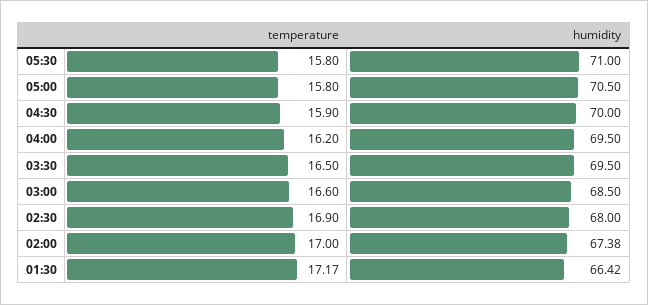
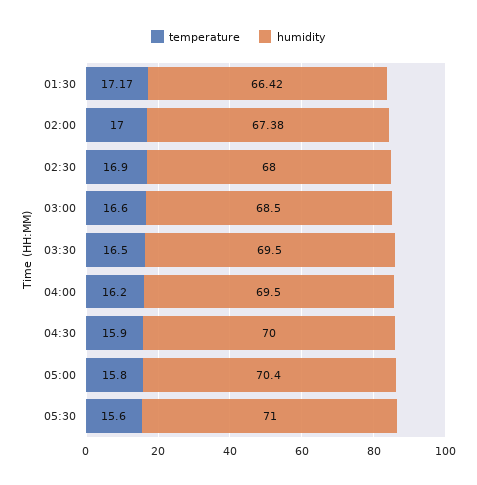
  {
    "temperature": {
-     "05:30": 15.8,
+     "05:30": 15.6,
      "05:00": 15.8,
      "04:30": 15.9,
      "04:00": 16.2,
      "03:30": 16.5,
      "03:00": 16.6,
      "02:30": 16.9,
      "02:00": 17,
      "01:30": 17.17
    },
    "humidity": {
      "05:30": 71,
-     "05:00": 70.5,
+     "05:00": 70.4,
      "04:30": 70,
      "04:00": 69.5,
      "03:30": 69.5,
      "03:00": 68.5,
      "02:30": 68,
      "02:00": 67.38,
      "01:30": 66.42
    }
  }

